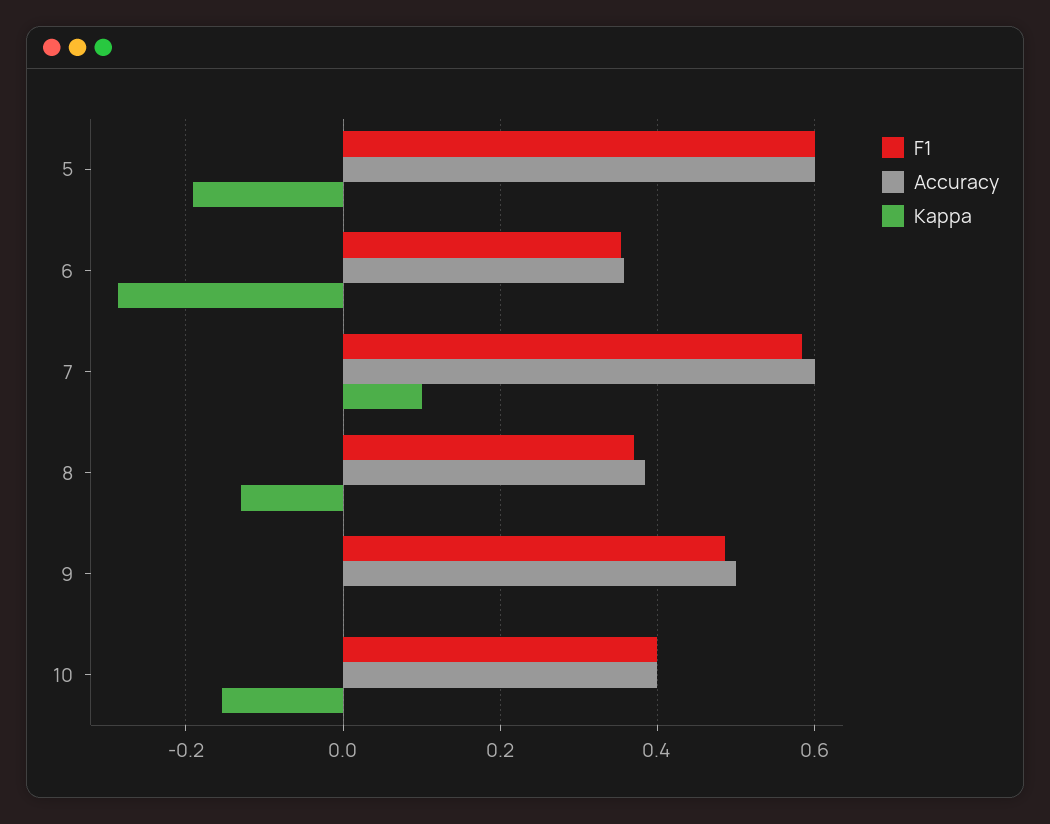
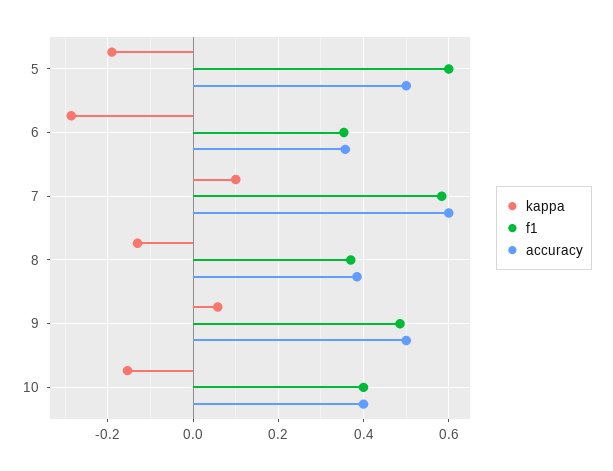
  {
    "F1": {
      "5": 0.6,
      "6": 0.36,
      "7": 0.58,
      "8": 0.38,
      "9": 0.48,
      "10": 0.4
    },
    "Accuracy": {
-     "5": 0.6,
+     "5": 0.5,
      "6": 0.36,
      "7": 0.6,
      "8": 0.38,
      "9": 0.5,
      "10": 0.4
    },
    "Kappa": {
      "5": -0.2,
      "6": -0.28,
      "7": 0.1,
      "8": -0.14,
-     "9": 0,
+     "9": 0.06,
      "10": -0.16
    }
  }

